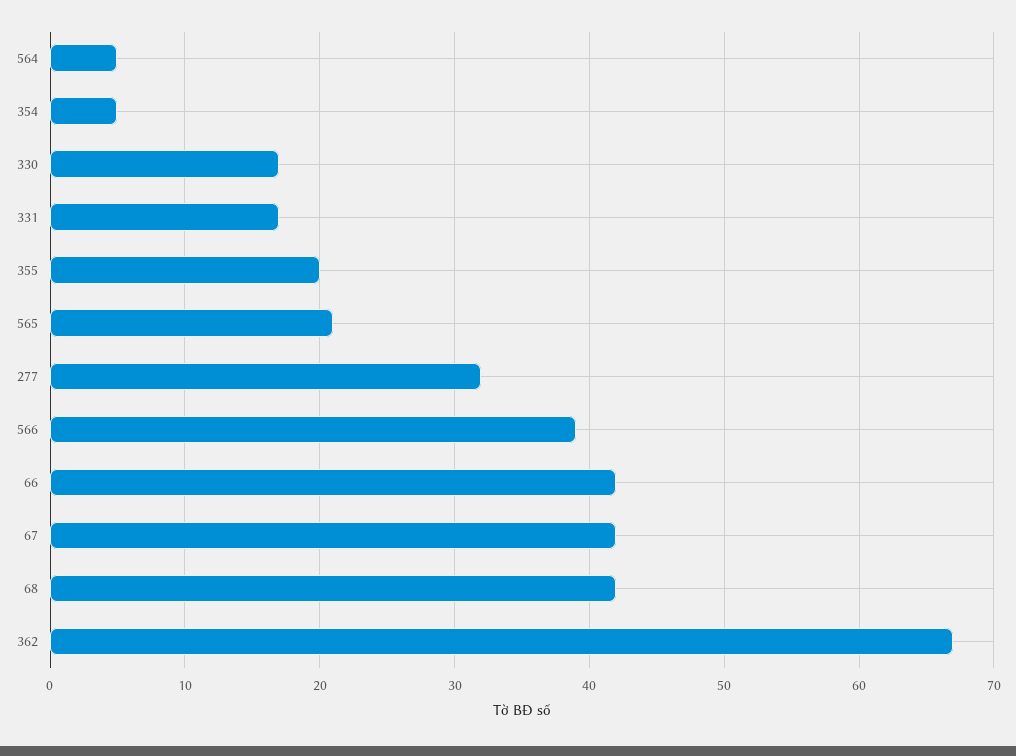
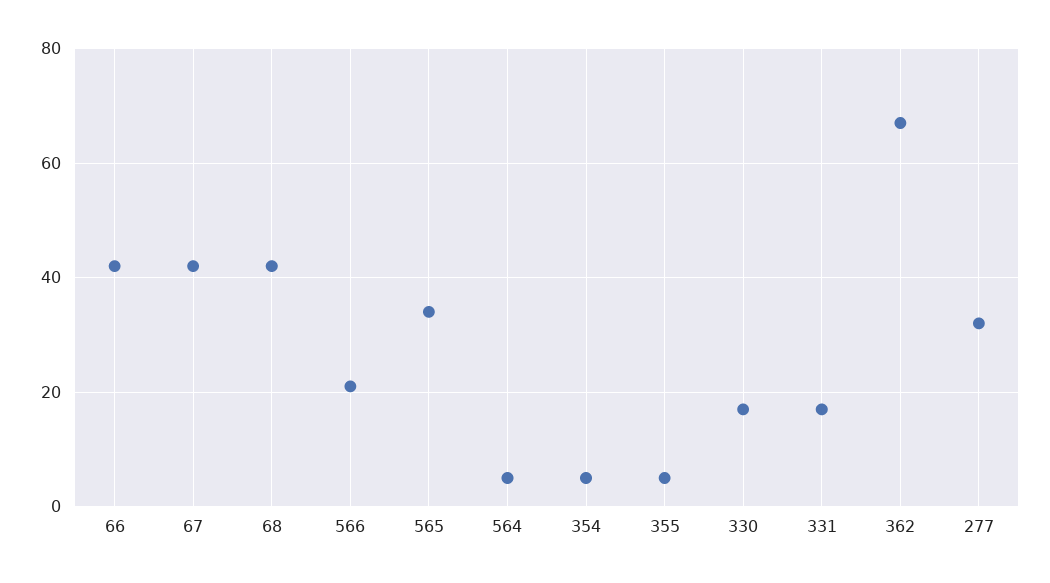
  {
    "564": 5,
    "354": 5,
    "330": 17,
    "331": 17,
-   "355": 20,
+   "355": 5,
-   "565": 21,
+   "565": 35,
    "277": 32,
-   "566": 39,
+   "566": 20,
    "66": 42,
    "67": 42,
    "68": 42,
    "362": 67
  }

